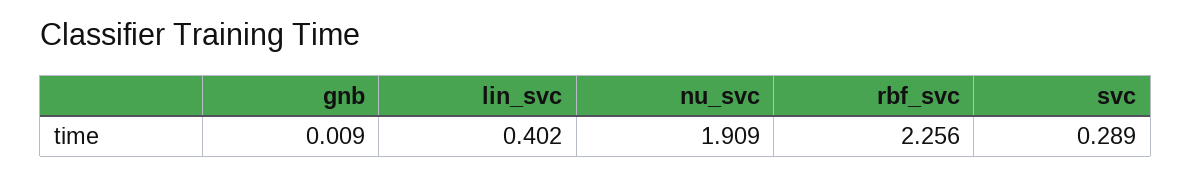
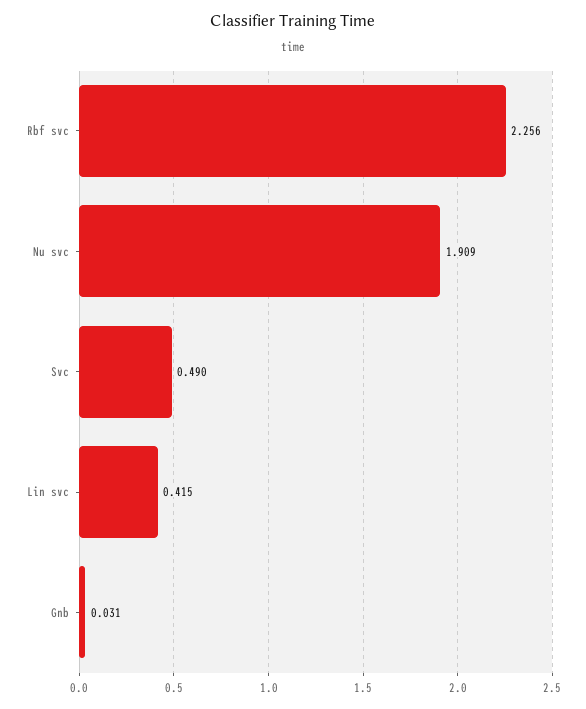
  {
-   "gnb": 0.009,
+   "gnb": 0.031,
-   "lin_svc": 0.402,
+   "lin_svc": 0.415,
    "nu_svc": 1.909,
    "rbf_svc": 2.256,
-   "svc": 0.289
+   "svc": 0.49
  }

